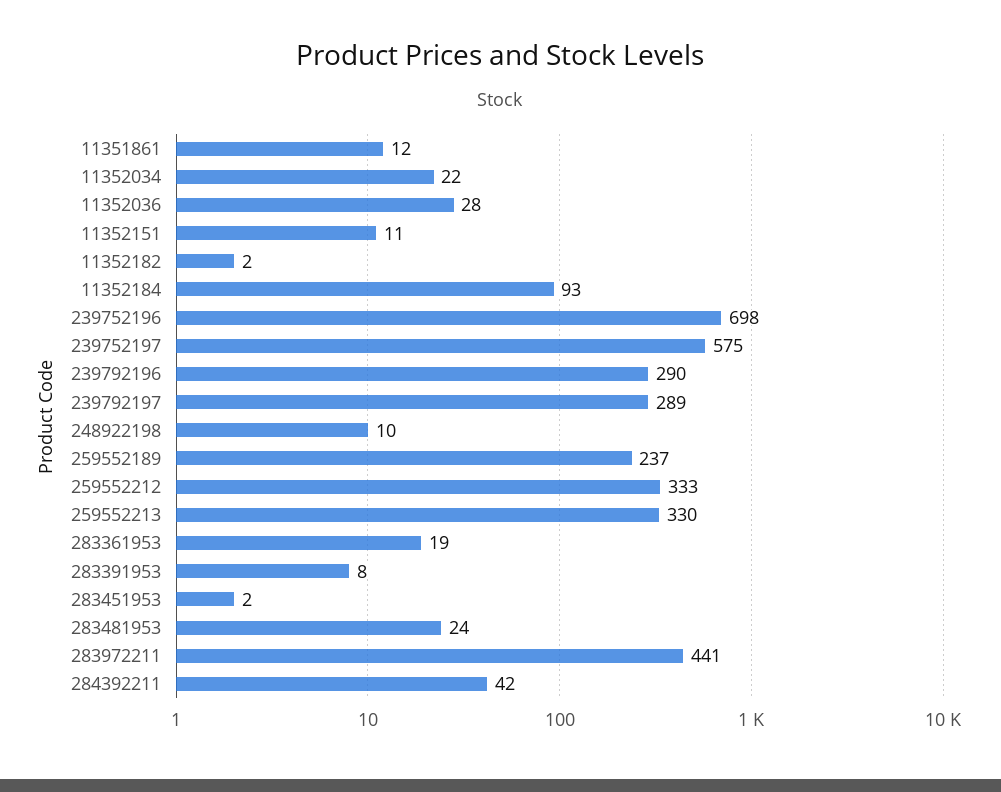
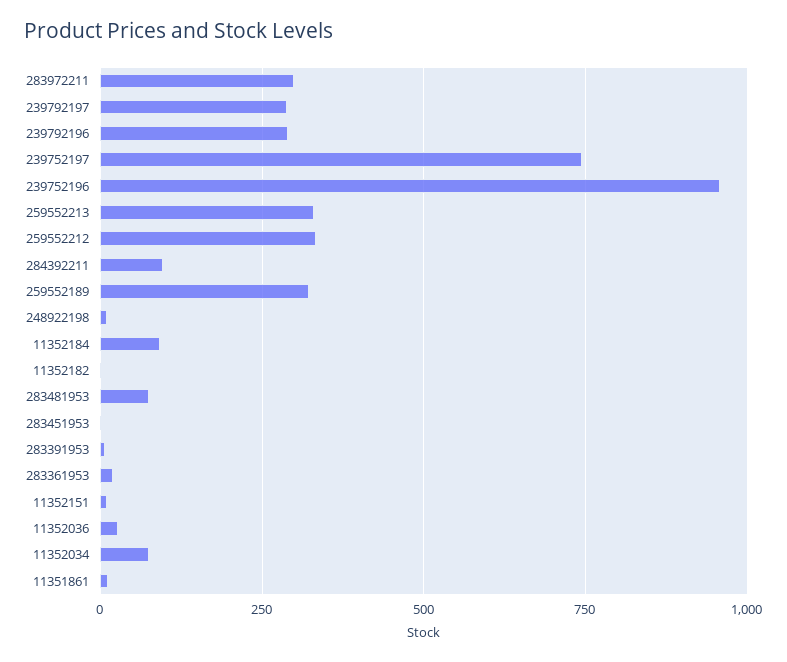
  {
    "11351861": 12,
-   "11352034": 22,
+   "11352034": 75,
    "11352036": 28,
    "11352151": 11,
    "11352182": 2,
    "11352184": 93,
-   "239752196": 698,
+   "239752196": 950,
-   "239752197": 575,
+   "239752197": 750,
    "239792196": 290,
    "239792197": 289,
    "248922198": 10,
-   "259552189": 237,
+   "259552189": 325,
    "259552212": 333,
    "259552213": 330,
    "283361953": 19,
    "283391953": 8,
    "283451953": 2,
-   "283481953": 24,
+   "283481953": 75,
-   "283972211": 441,
+   "283972211": 300,
-   "284392211": 42
+   "284392211": 100
  }

